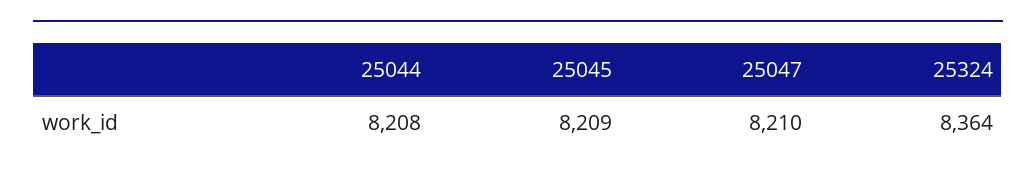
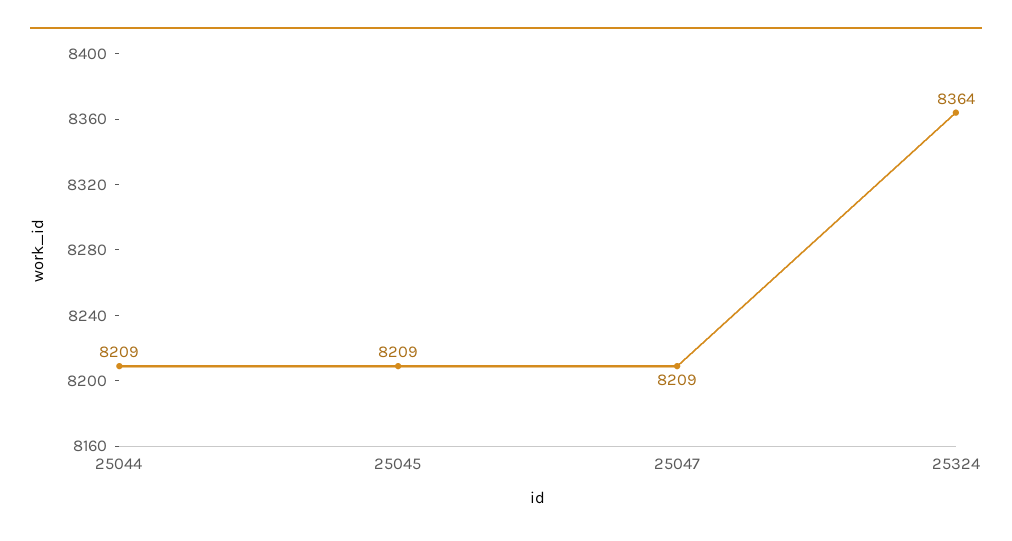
  {
-   "25044": 8208,
+   "25044": 8209,
    "25045": 8209,
-   "25047": 8210,
+   "25047": 8209,
    "25324": 8364
  }

